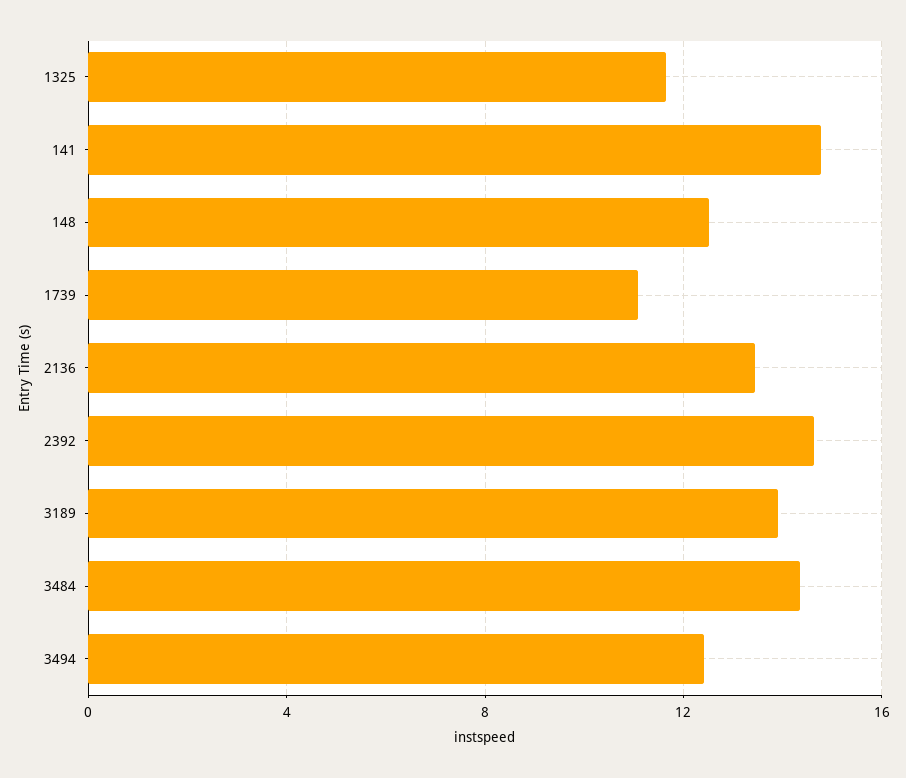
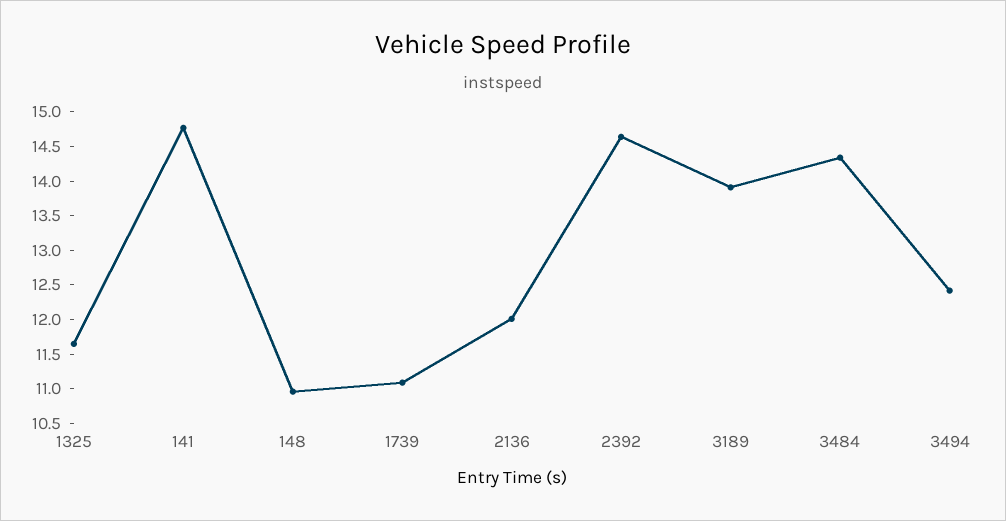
  {
    "1325": 11.75,
    "141": 14.75,
-   "148": 12.5,
+   "148": 11,
    "1739": 11,
-   "2136": 13.5,
+   "2136": 12,
    "2392": 14.75,
    "3189": 14,
    "3484": 14.25,
    "3494": 12.5
  }

